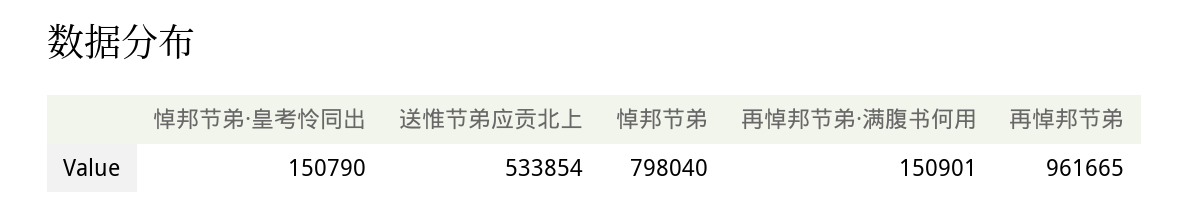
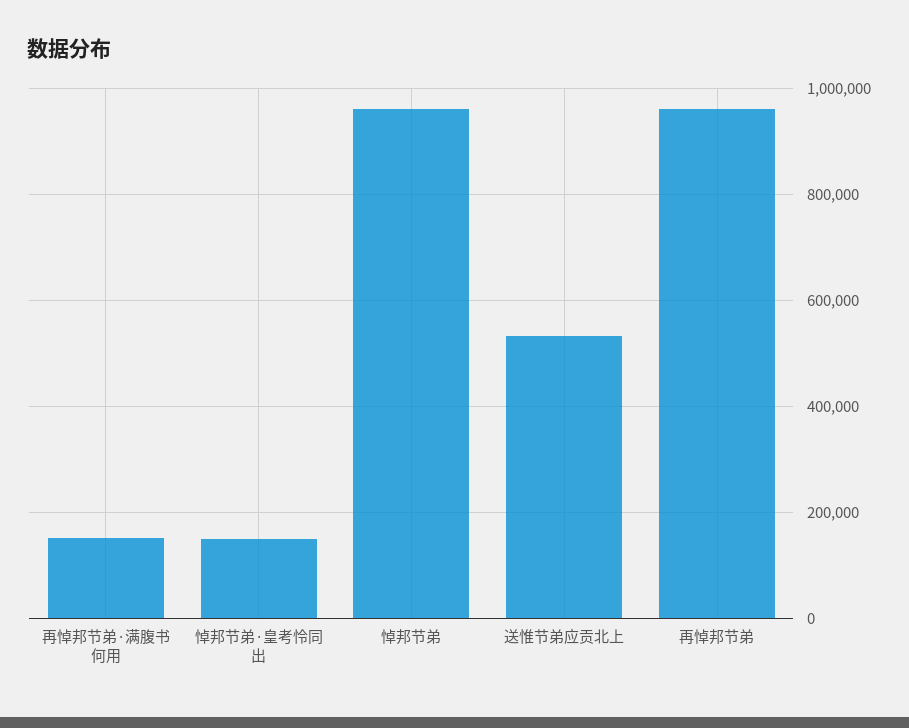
  {
    "悼邦节弟·皇考怜同出": 150790,
    "送惟节弟应贡北上": 533854,
-   "悼邦节弟": 798040,
+   "悼邦节弟": 960000,
    "再悼邦节弟·满腹书何用": 150901,
    "再悼邦节弟": 961665
  }

